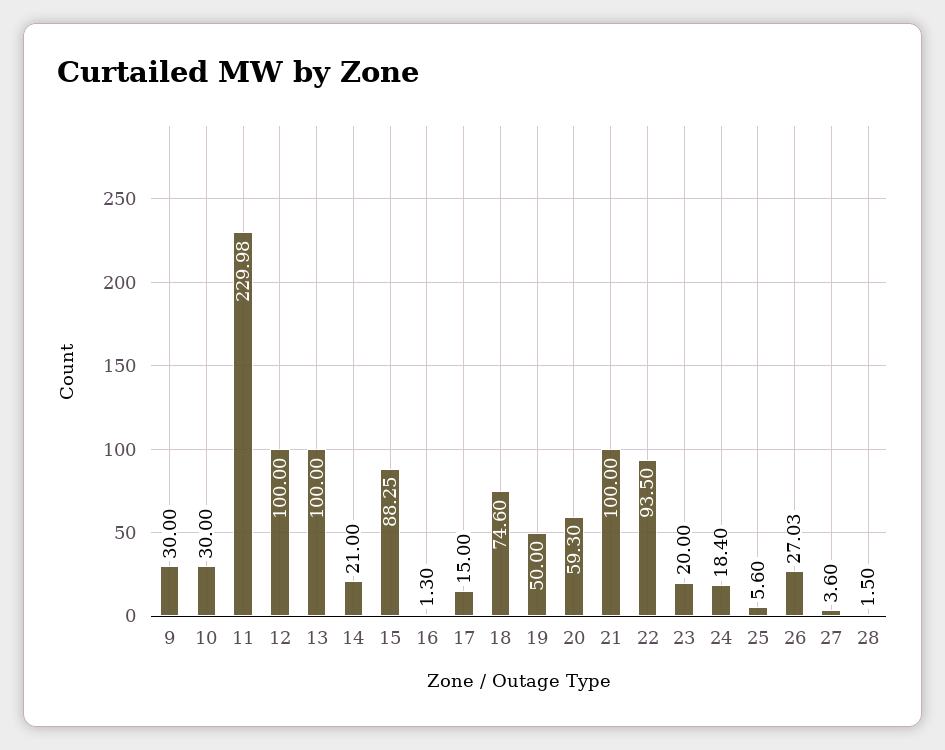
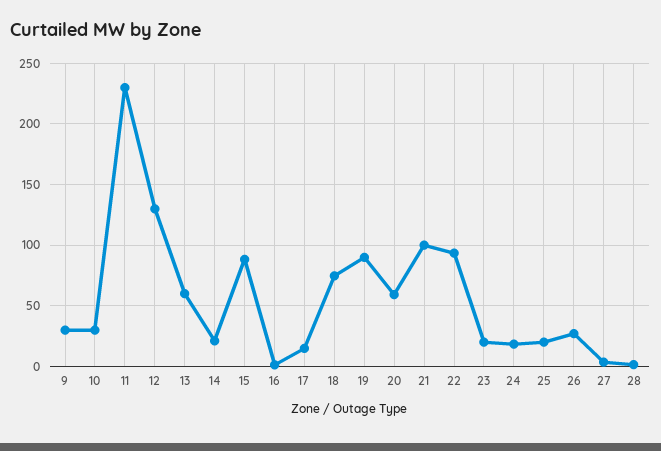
  {
    "9": 30,
    "10": 30,
    "11": 229.98,
-   "12": 100,
+   "12": 130,
-   "13": 100,
+   "13": 60,
    "14": 21,
    "15": 88.25,
    "16": 1.3,
    "17": 15,
    "18": 74.6,
-   "19": 50,
+   "19": 90,
    "20": 59.3,
    "21": 100,
    "22": 93.5,
    "23": 20,
    "24": 18.4,
-   "25": 5.6,
+   "25": 20,
    "26": 27.03,
    "27": 3.6,
    "28": 1.5
  }

